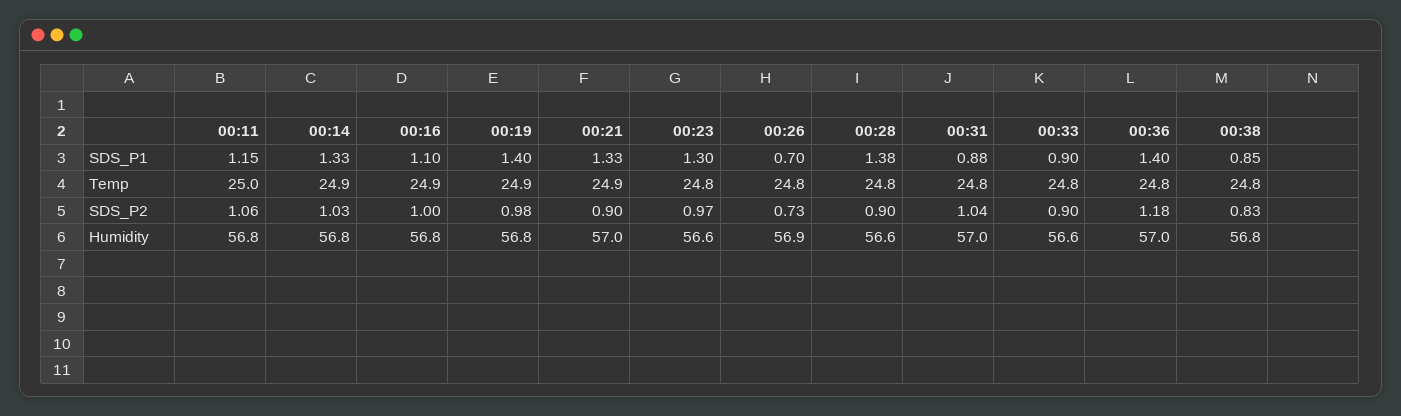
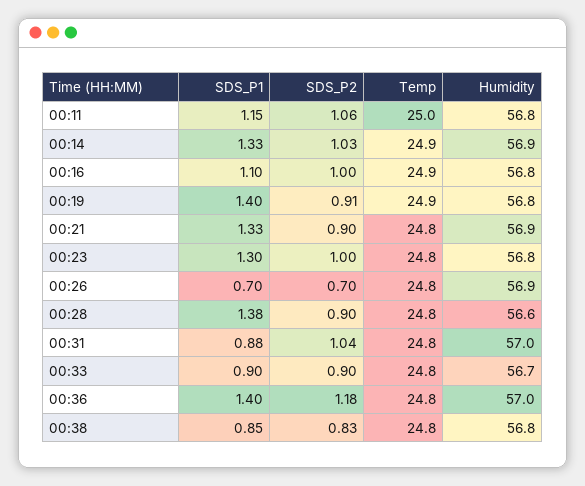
  {
    "00:11": {
      "SDS_P1": 1.15,
      "Temp": 25,
      "SDS_P2": 1.06,
      "Humidity": 56.8
    },
    "00:14": {
      "SDS_P1": 1.33,
      "Temp": 24.9,
      "SDS_P2": 1.03,
-     "Humidity": 56.8
+     "Humidity": 56.9
    },
    "00:16": {
      "SDS_P1": 1.1,
      "Temp": 24.9,
      "SDS_P2": 1,
      "Humidity": 56.8
    },
    "00:19": {
      "SDS_P1": 1.4,
      "Temp": 24.9,
-     "SDS_P2": 0.98,
+     "SDS_P2": 0.91,
      "Humidity": 56.8
    },
    "00:21": {
      "SDS_P1": 1.33,
-     "Temp": 24.9,
+     "Temp": 24.8,
      "SDS_P2": 0.9,
-     "Humidity": 57
+     "Humidity": 56.9
    },
    "00:23": {
      "SDS_P1": 1.3,
      "Temp": 24.8,
-     "SDS_P2": 0.97,
+     "SDS_P2": 1,
-     "Humidity": 56.6
+     "Humidity": 56.8
    },
    "00:26": {
      "SDS_P1": 0.7,
      "Temp": 24.8,
-     "SDS_P2": 0.73,
+     "SDS_P2": 0.7,
      "Humidity": 56.9
    },
    "00:28": {
      "SDS_P1": 1.38,
      "Temp": 24.8,
      "SDS_P2": 0.9,
      "Humidity": 56.6
    },
    "00:31": {
      "SDS_P1": 0.88,
      "Temp": 24.8,
      "SDS_P2": 1.04,
      "Humidity": 57
    },
    "00:33": {
      "SDS_P1": 0.9,
      "Temp": 24.8,
      "SDS_P2": 0.9,
-     "Humidity": 56.6
+     "Humidity": 56.7
    },
    "00:36": {
      "SDS_P1": 1.4,
      "Temp": 24.8,
      "SDS_P2": 1.18,
      "Humidity": 57
    },
    "00:38": {
      "SDS_P1": 0.85,
      "Temp": 24.8,
      "SDS_P2": 0.83,
      "Humidity": 56.8
    }
  }

